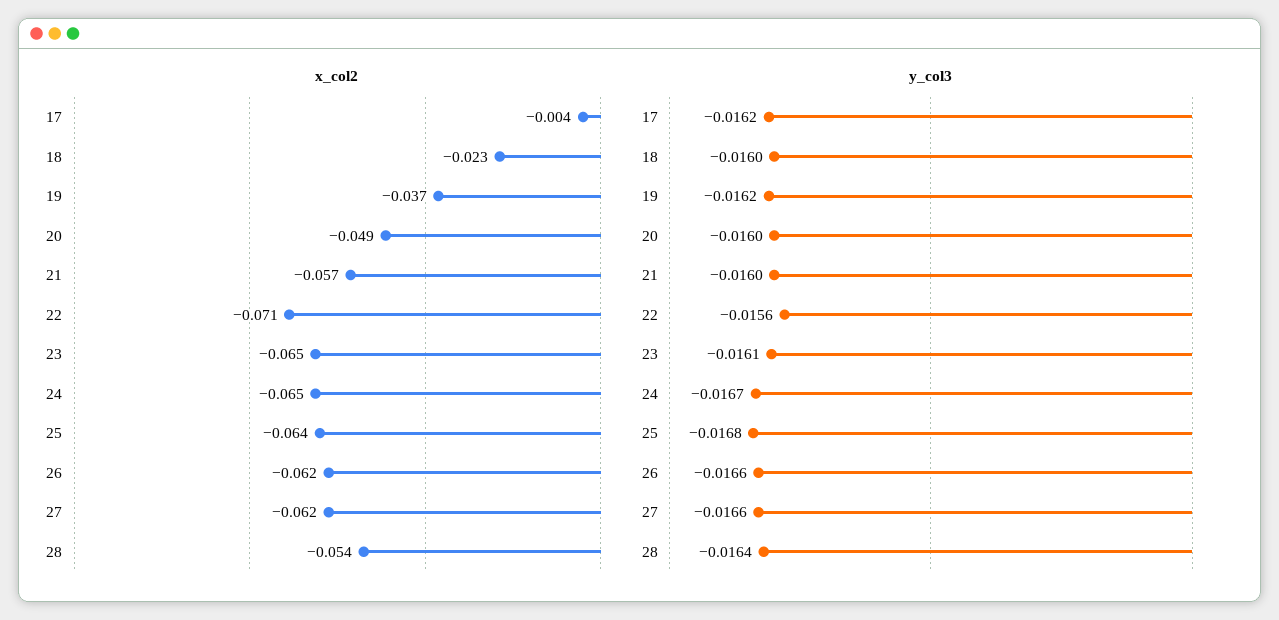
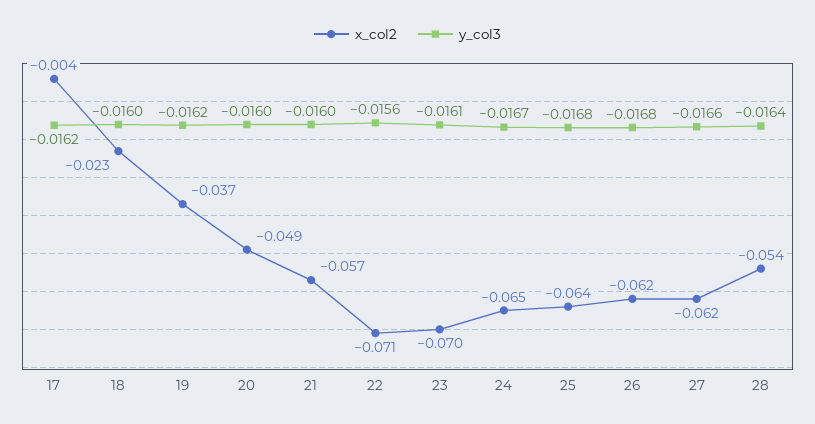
  {
    "x_col2": {
      "17": -0.004,
      "18": -0.023,
      "19": -0.037,
      "20": -0.049,
      "21": -0.057,
      "22": -0.071,
-     "23": -0.065,
+     "23": -0.07,
      "24": -0.065,
      "25": -0.064,
      "26": -0.062,
      "27": -0.062,
      "28": -0.054
    },
    "y_col3": {
      "17": -0.0162,
      "18": -0.016,
      "19": -0.0162,
      "20": -0.016,
      "21": -0.016,
      "22": -0.0156,
      "23": -0.0161,
      "24": -0.0167,
      "25": -0.0168,
-     "26": -0.0166,
+     "26": -0.0168,
      "27": -0.0166,
      "28": -0.0164
    }
  }

